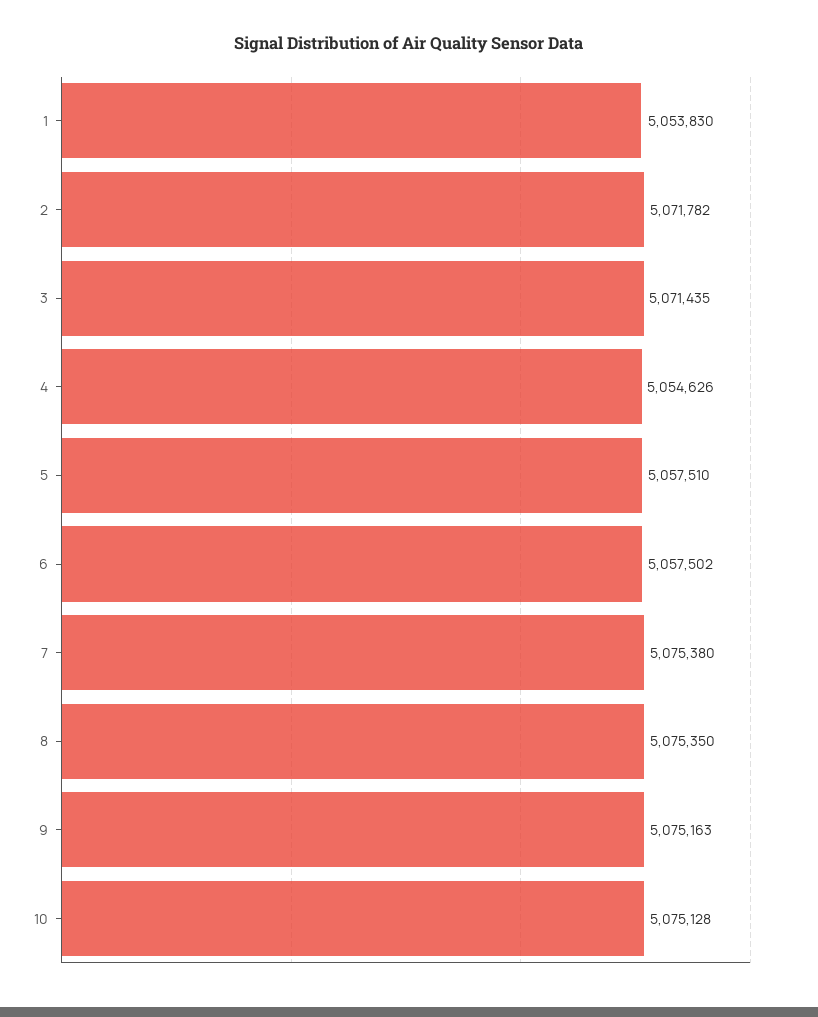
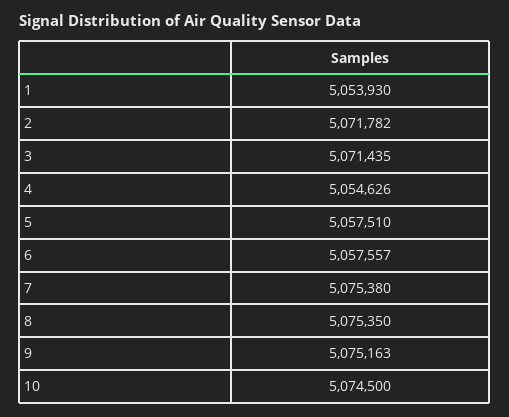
  {
-   "1": 5053830,
+   "1": 5053930,
    "2": 5071782,
    "3": 5071435,
    "4": 5054626,
    "5": 5057510,
-   "6": 5057502,
+   "6": 5057557,
    "7": 5075380,
    "8": 5075350,
    "9": 5075163,
-   "10": 5075128
+   "10": 5074500
  }

